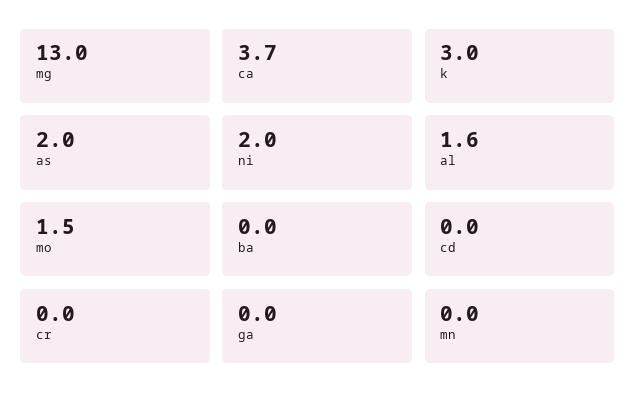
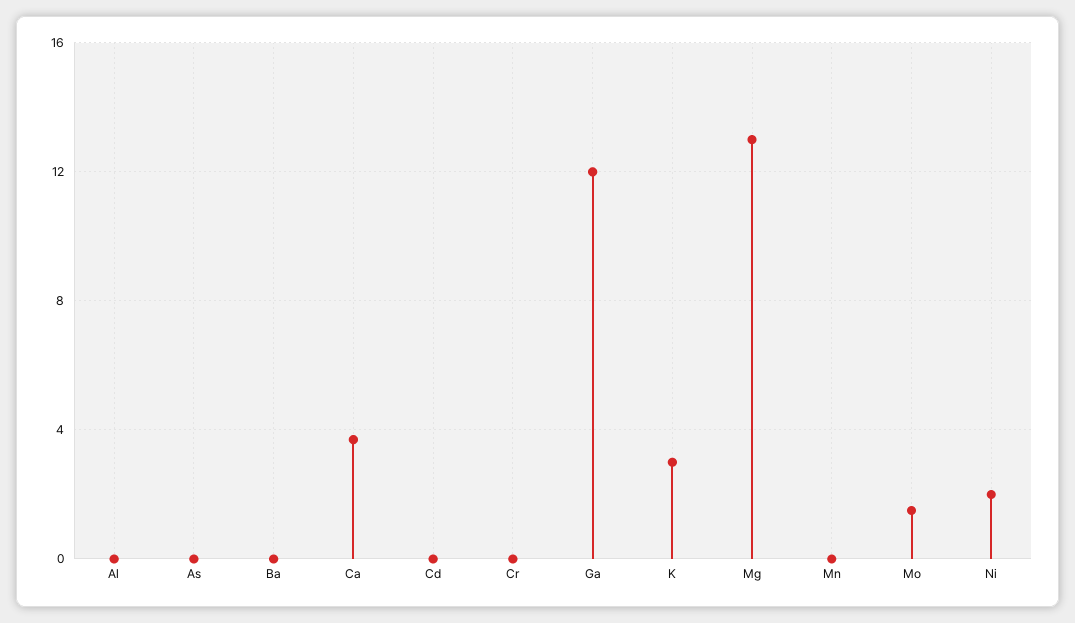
  {
    "mg": 13,
    "ca": 3.7,
    "k": 3,
-   "as": 2,
+   "as": 0,
    "ni": 2,
-   "al": 1.6,
+   "al": 0,
    "mo": 1.5,
    "ba": 0,
    "cd": 0,
    "cr": 0,
-   "ga": 0,
+   "ga": 12,
    "mn": 0
  }

